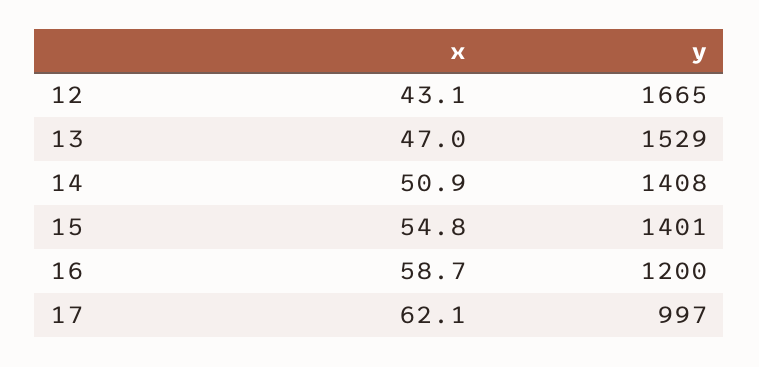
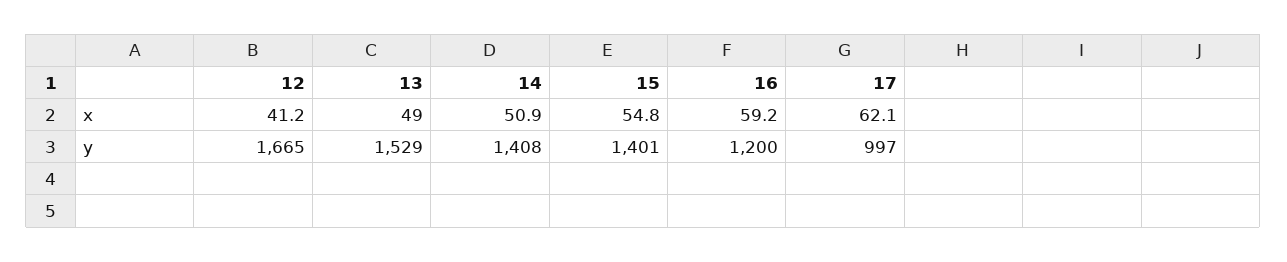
  {
    "x": {
-     "12": 43.1,
+     "12": 41.2,
-     "13": 47,
+     "13": 49,
      "14": 50.9,
      "15": 54.8,
-     "16": 58.7,
+     "16": 59.2,
      "17": 62.1
    },
    "y": {
      "12": 1665,
      "13": 1529,
      "14": 1408,
      "15": 1401,
      "16": 1200,
      "17": 997
    }
  }

